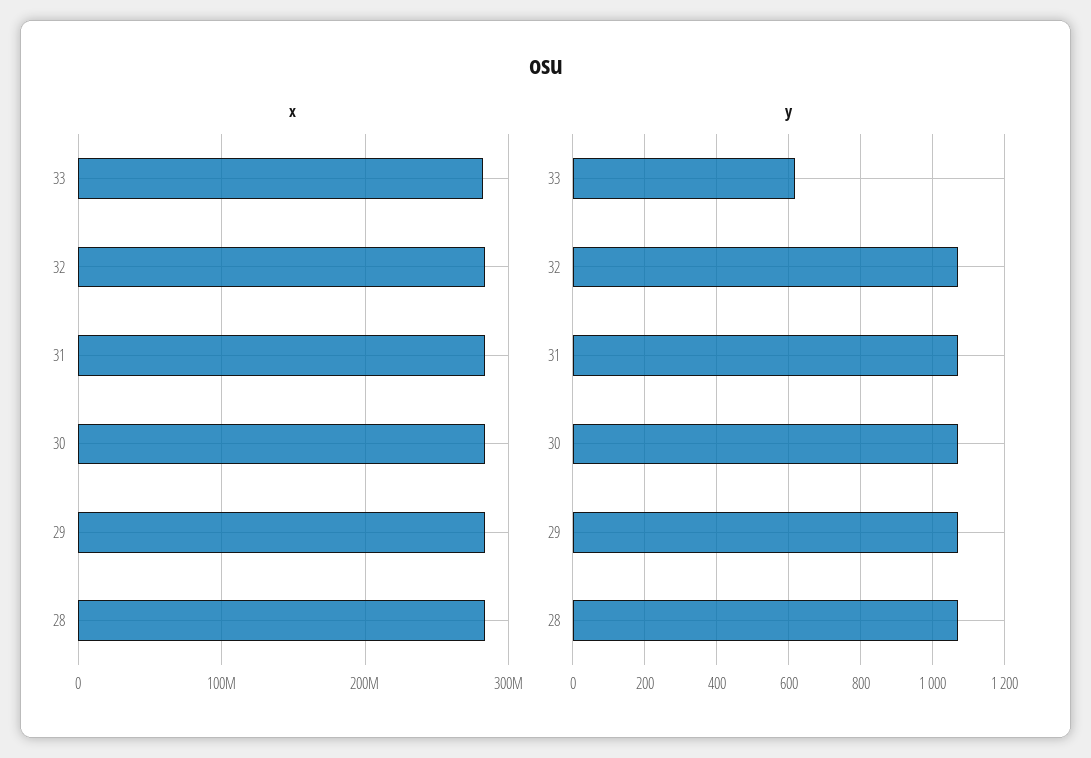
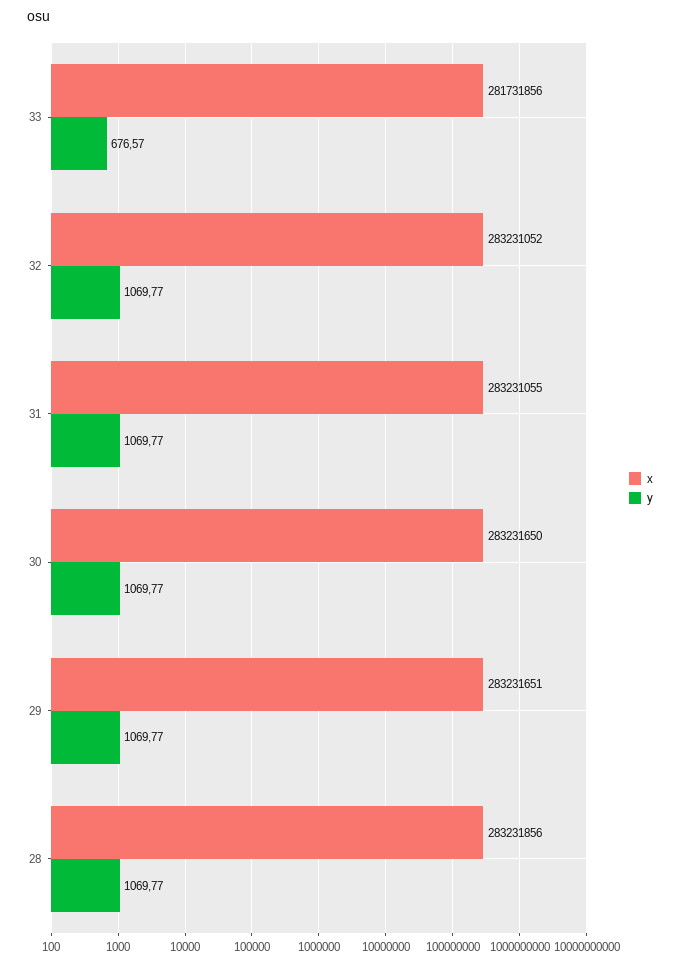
  {
    "x": {
      "33": 281731856,
      "32": 283231052,
      "31": 283231055,
      "30": 283231650,
      "29": 283231651,
      "28": 283231856
    },
    "y": {
-     "33": 620,
+     "33": 676.57,
      "32": 1069.77,
      "31": 1069.77,
      "30": 1069.77,
      "29": 1069.77,
      "28": 1069.77
    }
  }

